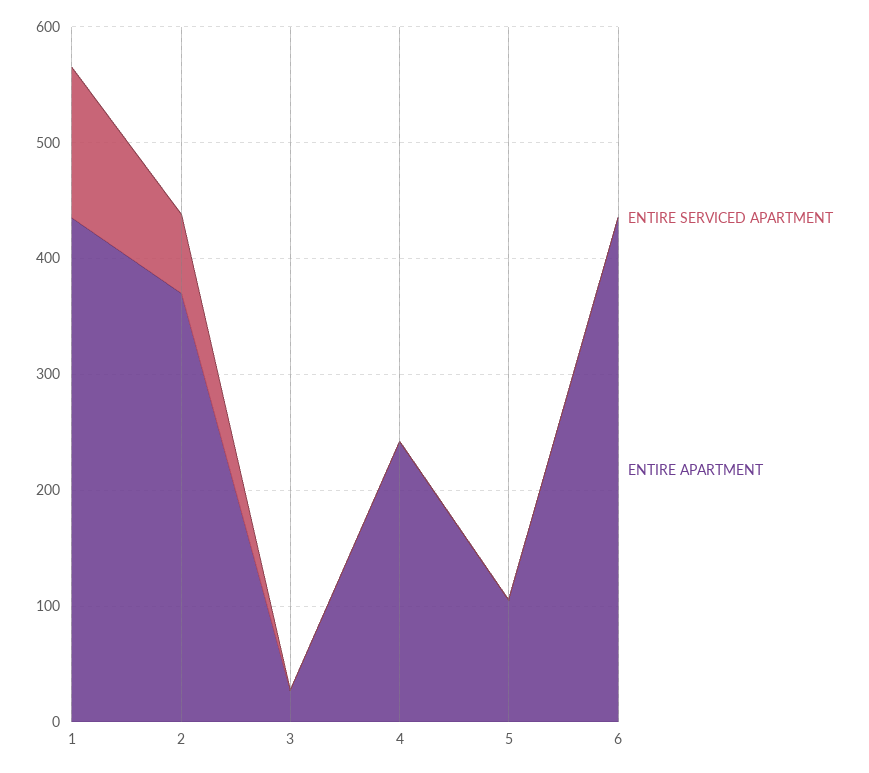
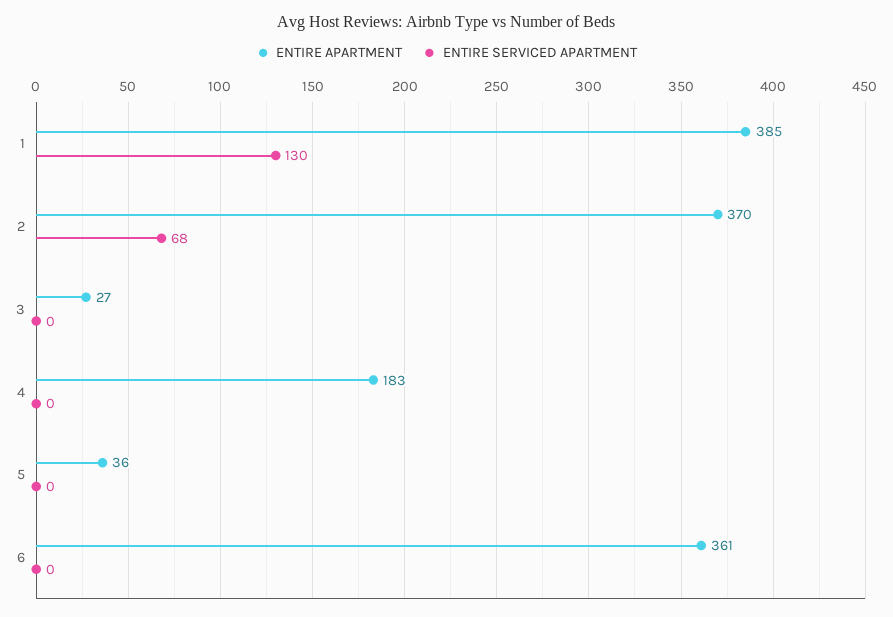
  {
    "ENTIRE SERVICED APARTMENT": {
      "1": 130,
      "2": 68,
      "3": 0,
      "4": 0,
      "5": 0,
      "6": 0
    },
    "ENTIRE APARTMENT": {
-     "1": 440,
+     "1": 385,
      "2": 370,
      "3": 27,
-     "4": 240,
+     "4": 183,
-     "5": 100,
+     "5": 36,
-     "6": 440
+     "6": 361
    }
  }

